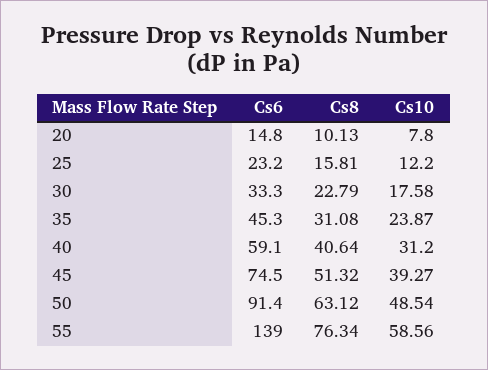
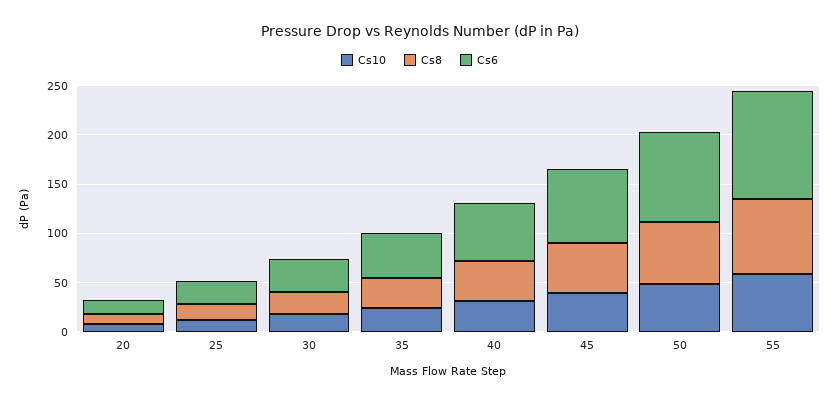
  {
    "Cs6": {
      "20": 14.8,
      "25": 23.2,
      "30": 33.3,
      "35": 45.3,
      "40": 59.1,
      "45": 74.5,
      "50": 91.4,
-     "55": 139
+     "55": 110
    },
    "Cs8": {
      "20": 10.13,
      "25": 15.81,
      "30": 22.79,
      "35": 31.08,
      "40": 40.64,
      "45": 51.32,
      "50": 63.12,
      "55": 76.34
    },
    "Cs10": {
      "20": 7.8,
      "25": 12.2,
      "30": 17.58,
      "35": 23.87,
      "40": 31.2,
      "45": 39.27,
      "50": 48.54,
      "55": 58.56
    }
  }

